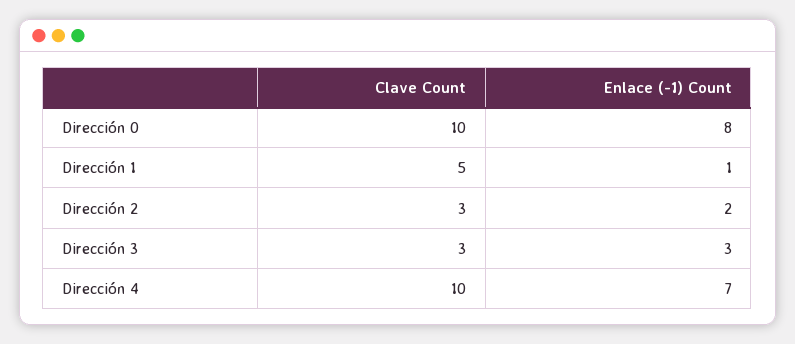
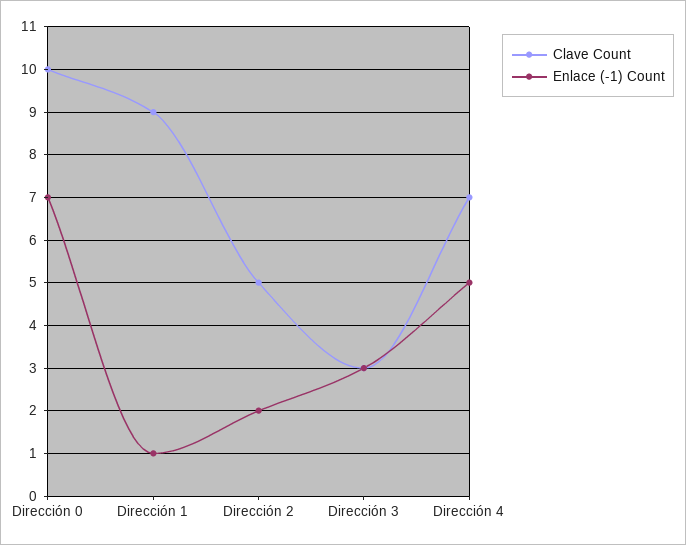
  {
    "Clave Count": {
      "Dirección 0": 10,
-     "Dirección 1": 5,
+     "Dirección 1": 9,
-     "Dirección 2": 3,
+     "Dirección 2": 5,
      "Dirección 3": 3,
-     "Dirección 4": 10
+     "Dirección 4": 7
    },
    "Enlace (-1) Count": {
-     "Dirección 0": 8,
+     "Dirección 0": 7,
      "Dirección 1": 1,
      "Dirección 2": 2,
      "Dirección 3": 3,
-     "Dirección 4": 7
+     "Dirección 4": 5
    }
  }

